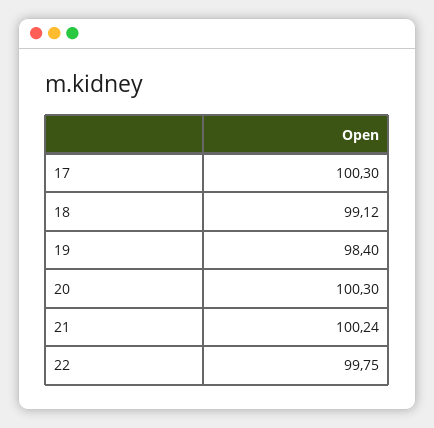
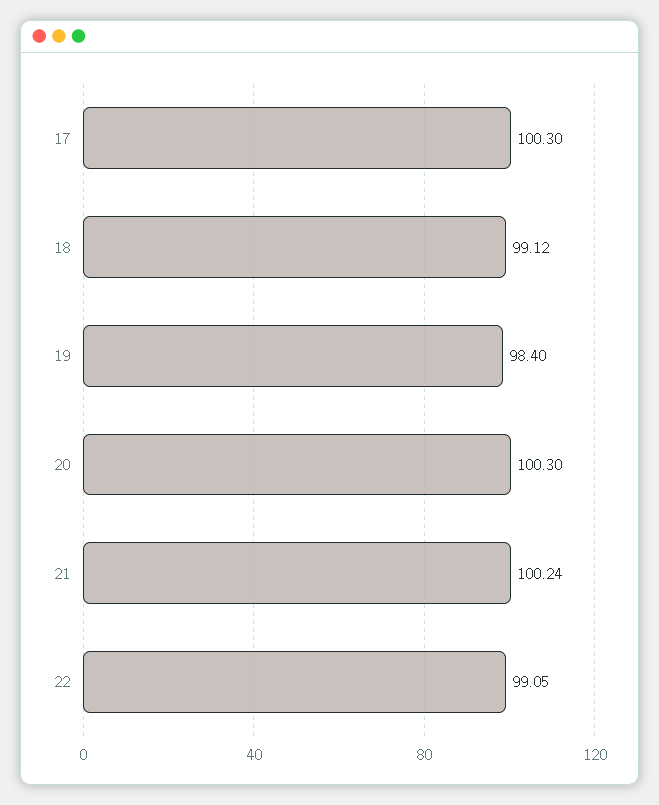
  {
    "17": 100.3,
    "18": 99.12,
    "19": 98.4,
    "20": 100.3,
    "21": 100.24,
-   "22": 99.75
+   "22": 99.05
  }

